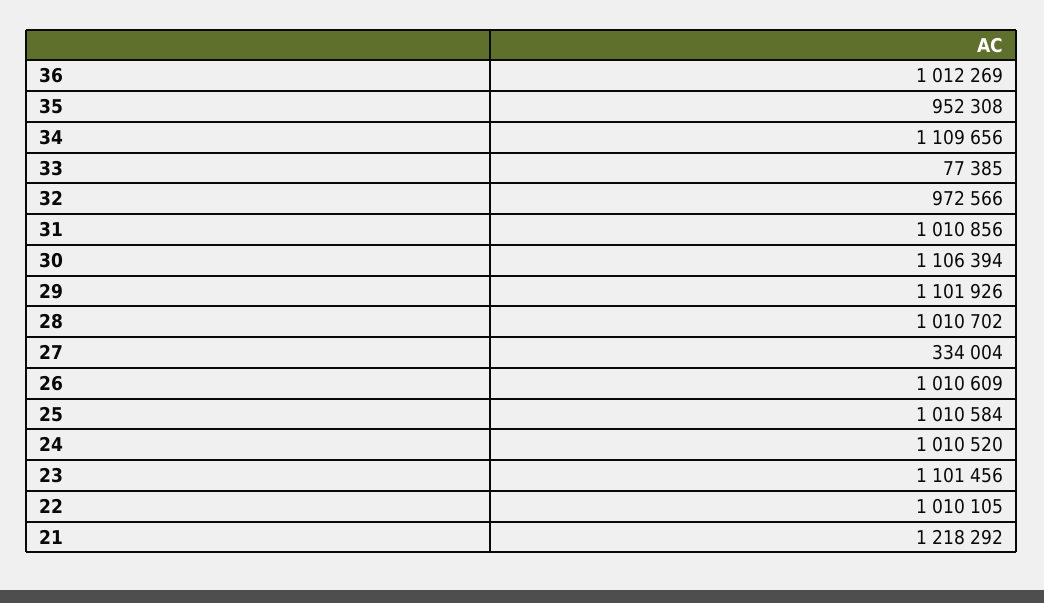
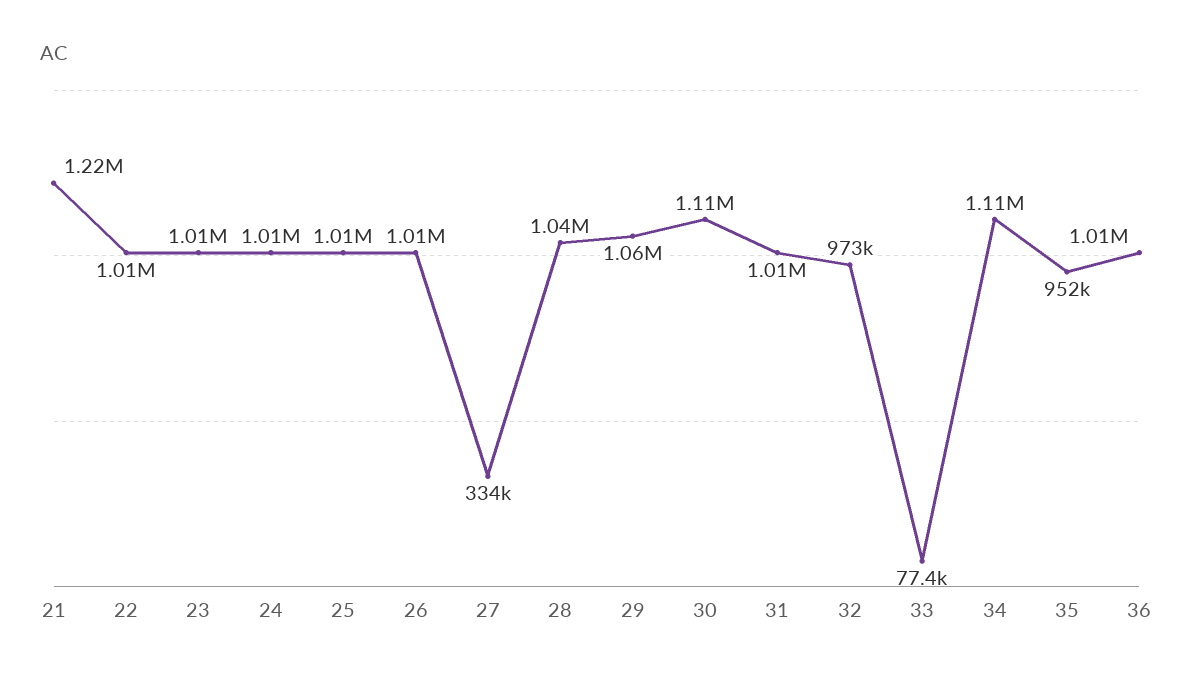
  {
    "36": 1012269,
    "35": 952308,
    "34": 1109656,
    "33": 77385,
    "32": 972566,
    "31": 1010856,
    "30": 1106394,
-   "29": 1101926,
+   "29": 1060000,
-   "28": 1010702,
+   "28": 1040000,
    "27": 334004,
    "26": 1010609,
    "25": 1010584,
    "24": 1010520,
-   "23": 1101456,
+   "23": 1010000,
    "22": 1010105,
    "21": 1218292
  }

